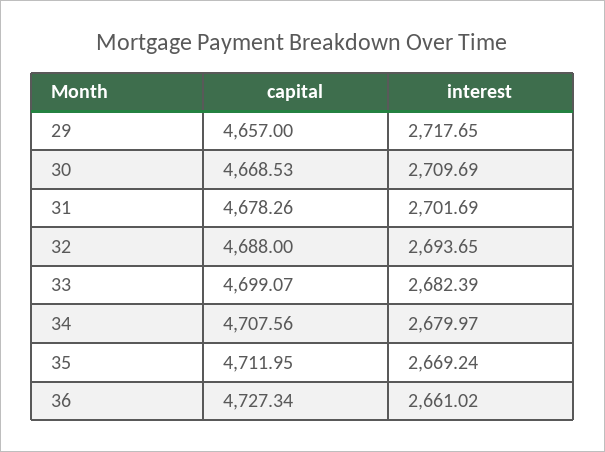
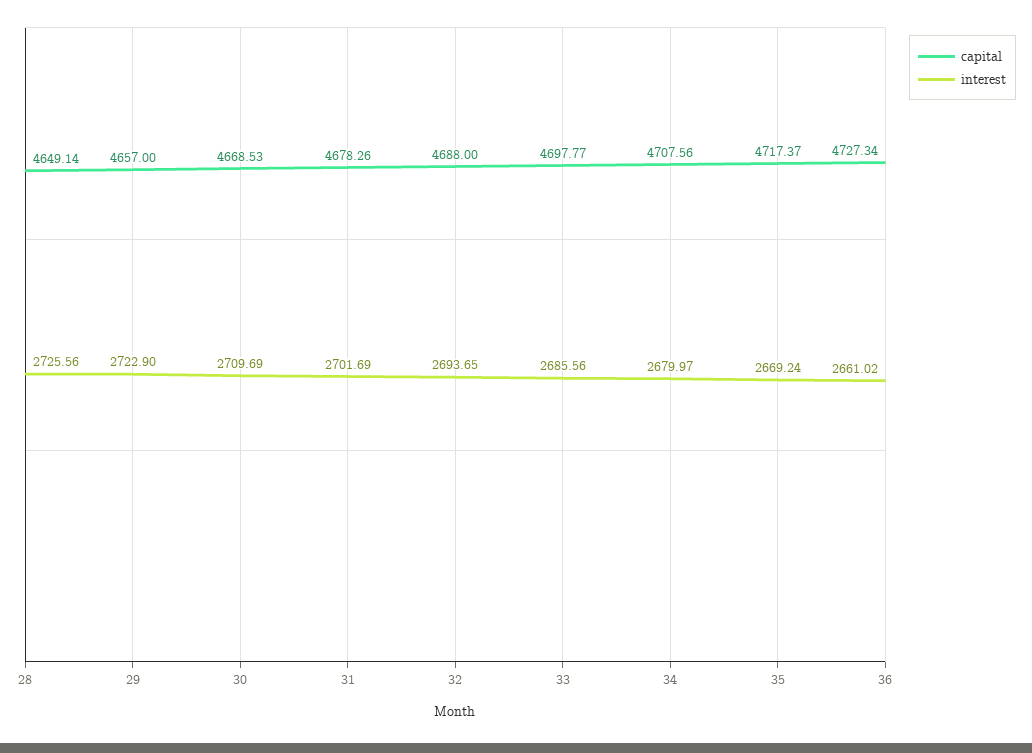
  {
    "capital": {
      "29": 4657,
      "30": 4668.53,
      "31": 4678.26,
      "32": 4688,
-     "33": 4699.07,
+     "33": 4697.77,
      "34": 4707.56,
-     "35": 4711.95,
+     "35": 4717.37,
-     "36": 4727.34
+     "36": 4727.34,
+     "28": 4649.14
    },
    "interest": {
-     "29": 2717.65,
+     "29": 2722.9,
      "30": 2709.69,
      "31": 2701.69,
      "32": 2693.65,
-     "33": 2682.39,
+     "33": 2685.56,
      "34": 2679.97,
      "35": 2669.24,
-     "36": 2661.02
+     "36": 2661.02,
+     "28": 2725.56
    }
  }

